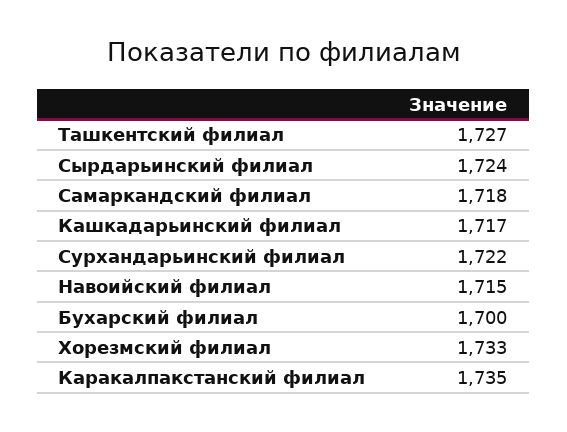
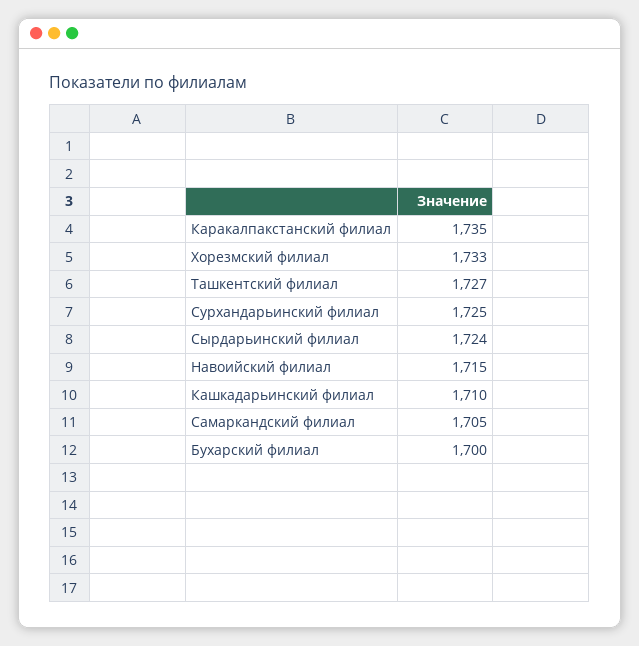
  {
    "Ташкентский филиал": 1727,
    "Сырдарьинский филиал": 1724,
-   "Самаркандский филиал": 1718,
+   "Самаркандский филиал": 1705,
-   "Кашкадарьинский филиал": 1717,
+   "Кашкадарьинский филиал": 1710,
-   "Сурхандарьинский филиал": 1722,
+   "Сурхандарьинский филиал": 1725,
    "Навоийский филиал": 1715,
    "Бухарский филиал": 1700,
    "Хорезмский филиал": 1733,
    "Каракалпакстанский филиал": 1735
  }

